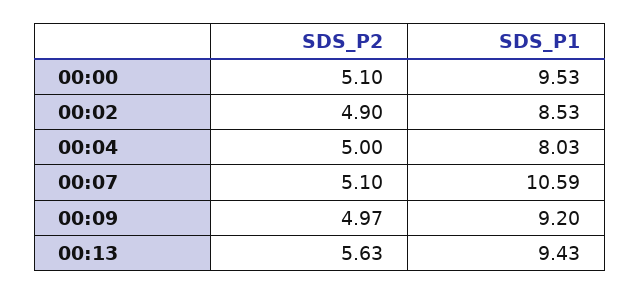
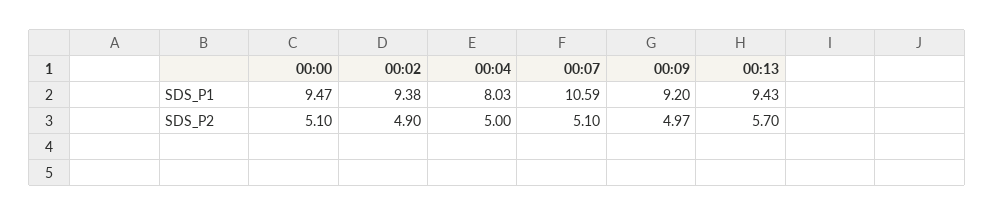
  {
    "SDS_P2": {
      "00:00": 5.1,
      "00:02": 4.9,
      "00:04": 5,
      "00:07": 5.1,
      "00:09": 4.97,
-     "00:13": 5.63
+     "00:13": 5.7
    },
    "SDS_P1": {
-     "00:00": 9.53,
+     "00:00": 9.47,
-     "00:02": 8.53,
+     "00:02": 9.38,
      "00:04": 8.03,
      "00:07": 10.59,
      "00:09": 9.2,
      "00:13": 9.43
    }
  }

